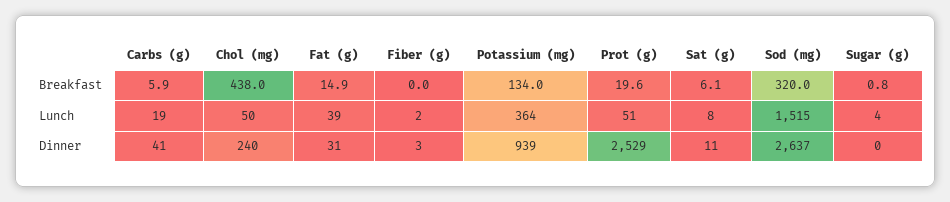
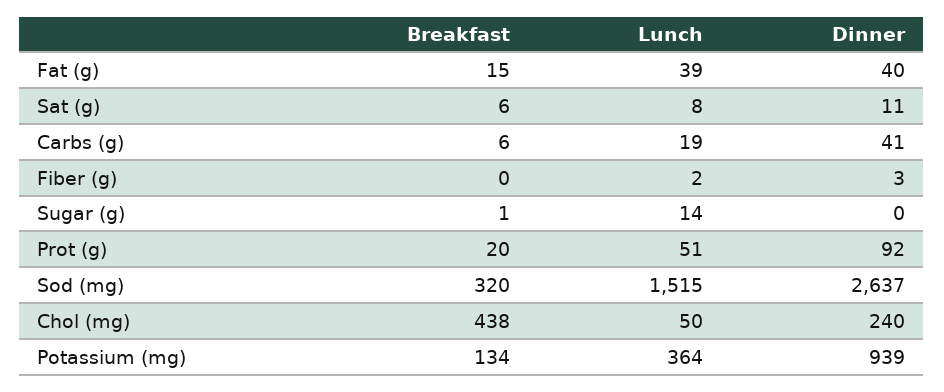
  {
    "Carbs (g)": {
      "Breakfast": 5.9,
      "Lunch": 19,
      "Dinner": 41
    },
    "Chol (mg)": {
      "Breakfast": 438,
      "Lunch": 50,
      "Dinner": 240
    },
    "Fat (g)": {
      "Breakfast": 14.9,
      "Lunch": 39,
-     "Dinner": 31
+     "Dinner": 40
    },
    "Fiber (g)": {
      "Breakfast": 0,
      "Lunch": 2,
      "Dinner": 3
    },
    "Potassium (mg)": {
      "Breakfast": 134,
      "Lunch": 364,
      "Dinner": 939
    },
    "Prot (g)": {
      "Breakfast": 19.6,
      "Lunch": 51,
-     "Dinner": 2529
+     "Dinner": 92
    },
    "Sat (g)": {
      "Breakfast": 6.1,
      "Lunch": 8,
      "Dinner": 11
    },
    "Sod (mg)": {
      "Breakfast": 320,
      "Lunch": 1515,
      "Dinner": 2637
    },
    "Sugar (g)": {
      "Breakfast": 0.8,
-     "Lunch": 4,
+     "Lunch": 14,
      "Dinner": 0
    }
  }

